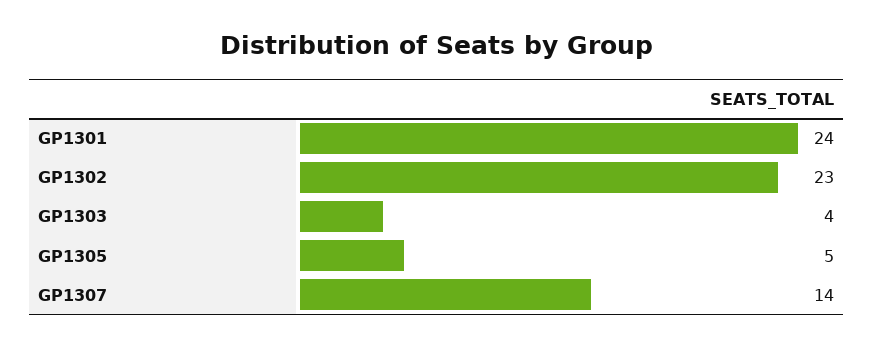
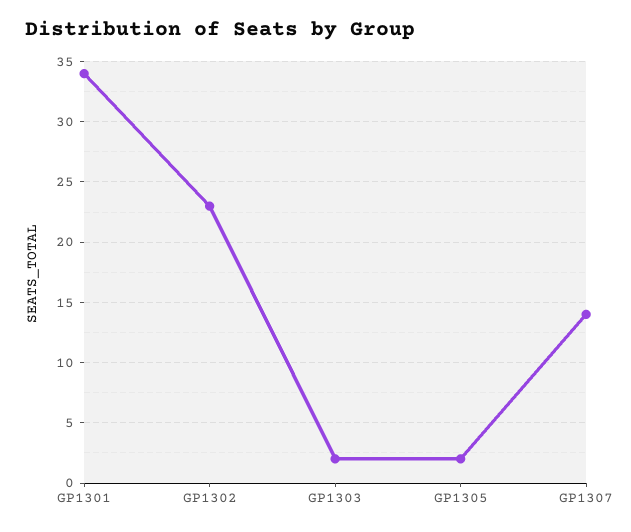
  {
-   "GP1301": 24,
+   "GP1301": 34,
    "GP1302": 23,
-   "GP1303": 4,
+   "GP1303": 2,
-   "GP1305": 5,
+   "GP1305": 2,
    "GP1307": 14
  }

